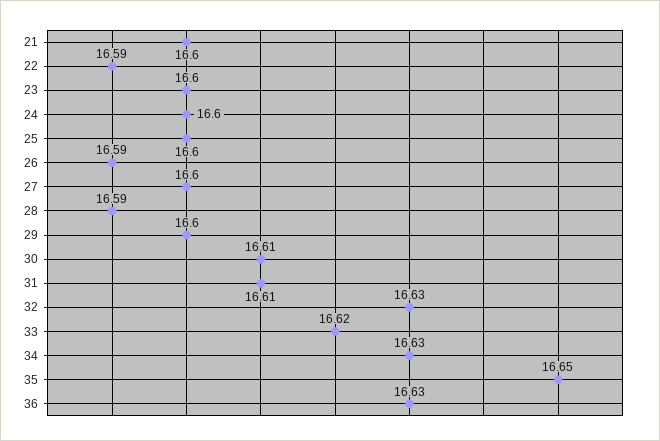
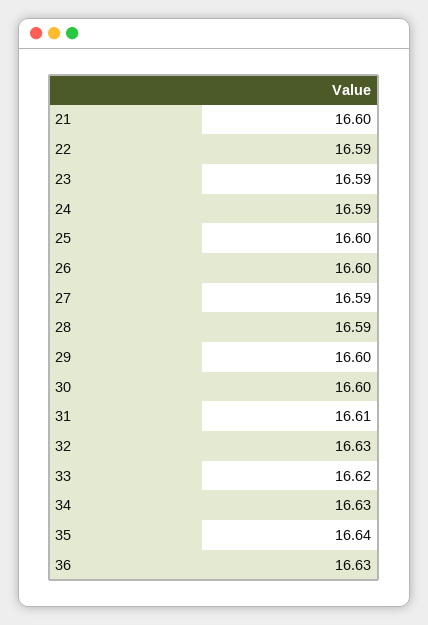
  {
    "21": 16.6,
    "22": 16.59,
-   "23": 16.6,
+   "23": 16.59,
-   "24": 16.6,
+   "24": 16.59,
    "25": 16.6,
-   "26": 16.59,
+   "26": 16.6,
-   "27": 16.6,
+   "27": 16.59,
    "28": 16.59,
    "29": 16.6,
-   "30": 16.61,
+   "30": 16.6,
    "31": 16.61,
    "32": 16.63,
    "33": 16.62,
    "34": 16.63,
-   "35": 16.65,
+   "35": 16.64,
    "36": 16.63
  }

